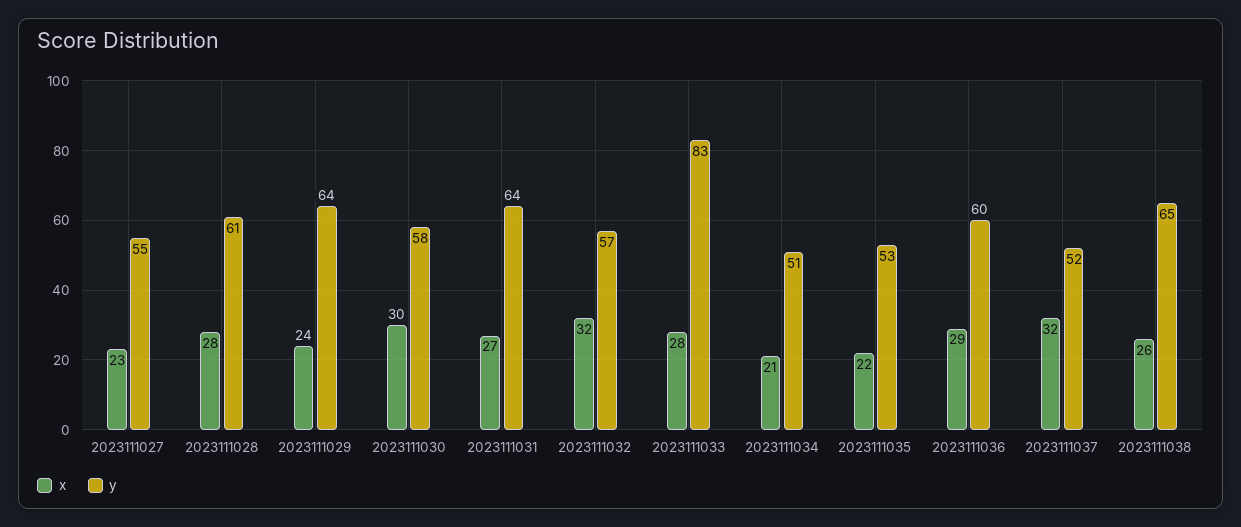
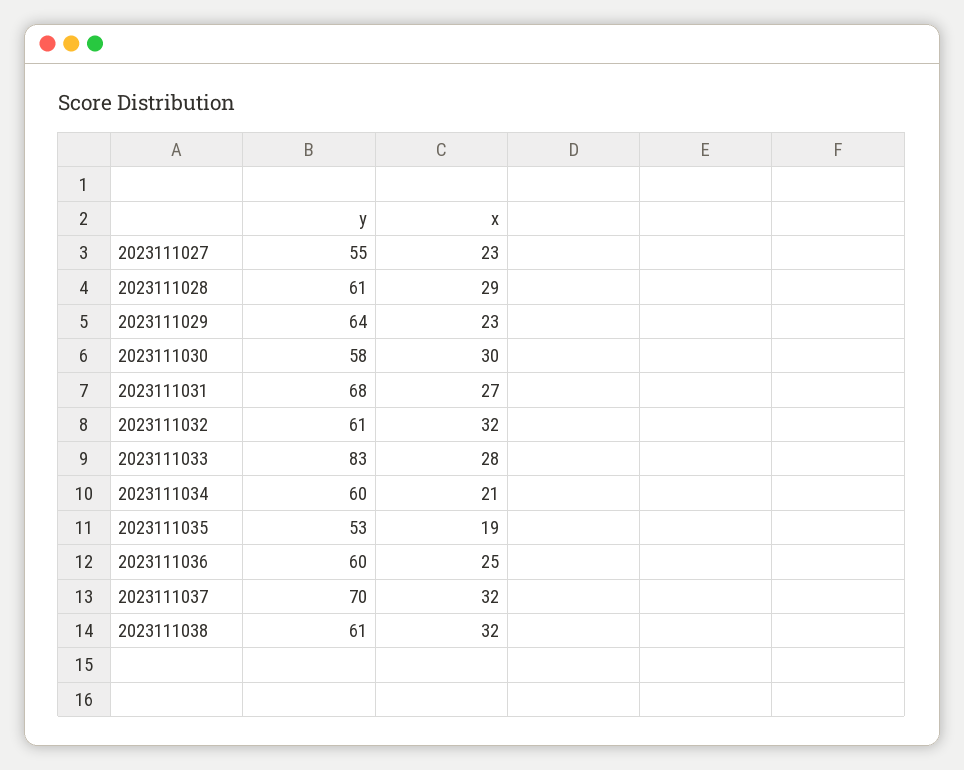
  {
    "x": {
      "2023111027": 23,
-     "2023111028": 28,
+     "2023111028": 29,
-     "2023111029": 24,
+     "2023111029": 23,
      "2023111030": 30,
      "2023111031": 27,
      "2023111032": 32,
      "2023111033": 28,
      "2023111034": 21,
-     "2023111035": 22,
+     "2023111035": 19,
-     "2023111036": 29,
+     "2023111036": 25,
      "2023111037": 32,
-     "2023111038": 26
+     "2023111038": 32
    },
    "y": {
      "2023111027": 55,
      "2023111028": 61,
      "2023111029": 64,
      "2023111030": 58,
-     "2023111031": 64,
+     "2023111031": 68,
-     "2023111032": 57,
+     "2023111032": 61,
      "2023111033": 83,
-     "2023111034": 51,
+     "2023111034": 60,
      "2023111035": 53,
      "2023111036": 60,
-     "2023111037": 52,
+     "2023111037": 70,
-     "2023111038": 65
+     "2023111038": 61
    }
  }

